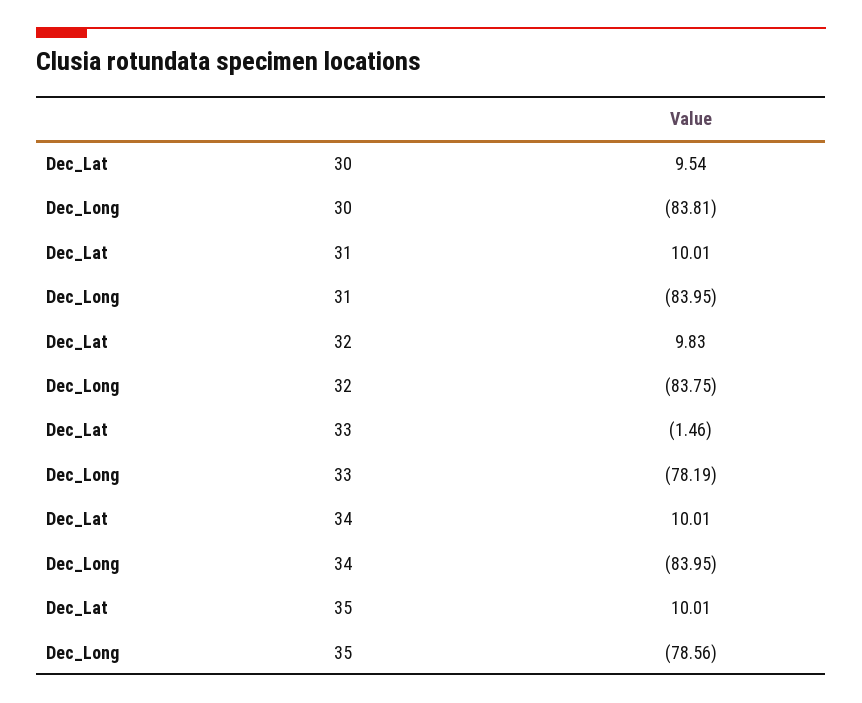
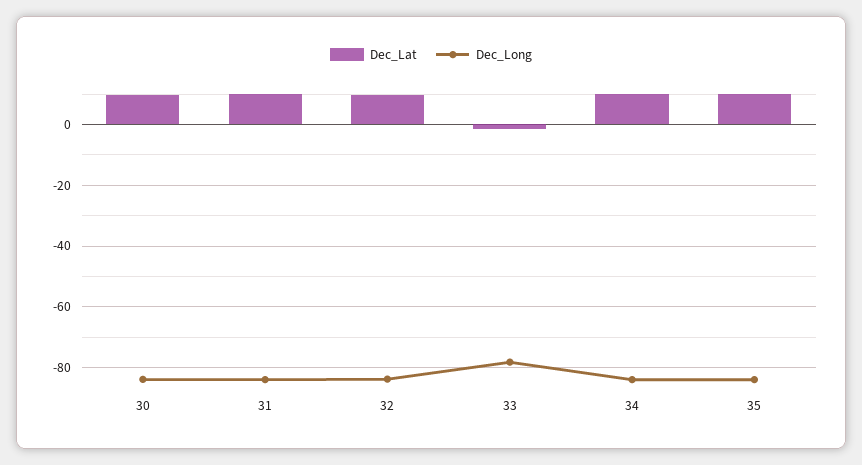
  {
    "Dec_Lat": {
      "30": 9.54,
      "31": 10.01,
      "32": 9.83,
      "33": -1.46,
      "34": 10.01,
      "35": 10.01
    },
    "Dec_Long": {
      "30": -83.81,
      "31": -83.95,
      "32": -83.75,
      "33": -78.19,
      "34": -83.95,
-     "35": -78.56
+     "35": -84
    }
  }

